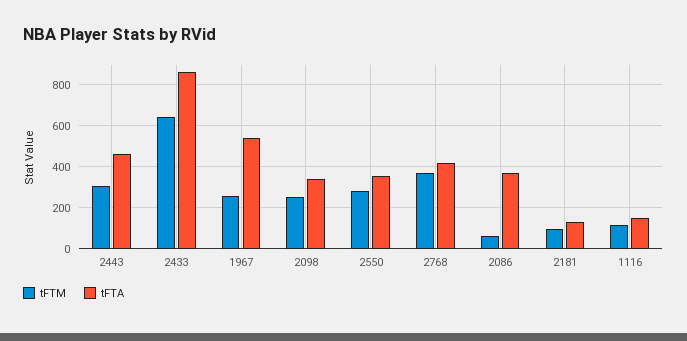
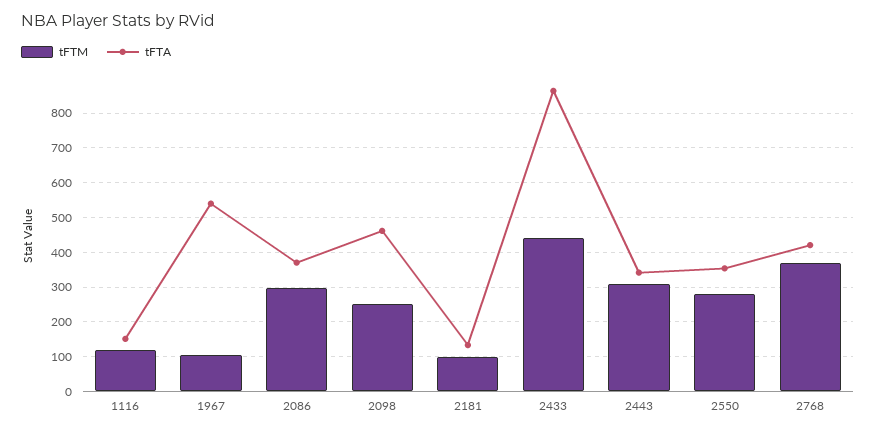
  {
    "tFTM": {
      "2443": 300,
-     "2433": 650,
+     "2433": 440,
-     "1967": 250,
+     "1967": 100,
      "2098": 260,
      "2550": 280,
      "2768": 360,
-     "2086": 50,
+     "2086": 300,
      "2181": 100,
      "1116": 120
    },
    "tFTA": {
-     "2443": 450,
+     "2443": 340,
      "2433": 860,
      "1967": 540,
-     "2098": 350,
+     "2098": 460,
      "2550": 360,
      "2768": 420,
      "2086": 380,
      "2181": 140,
      "1116": 160
    }
  }

